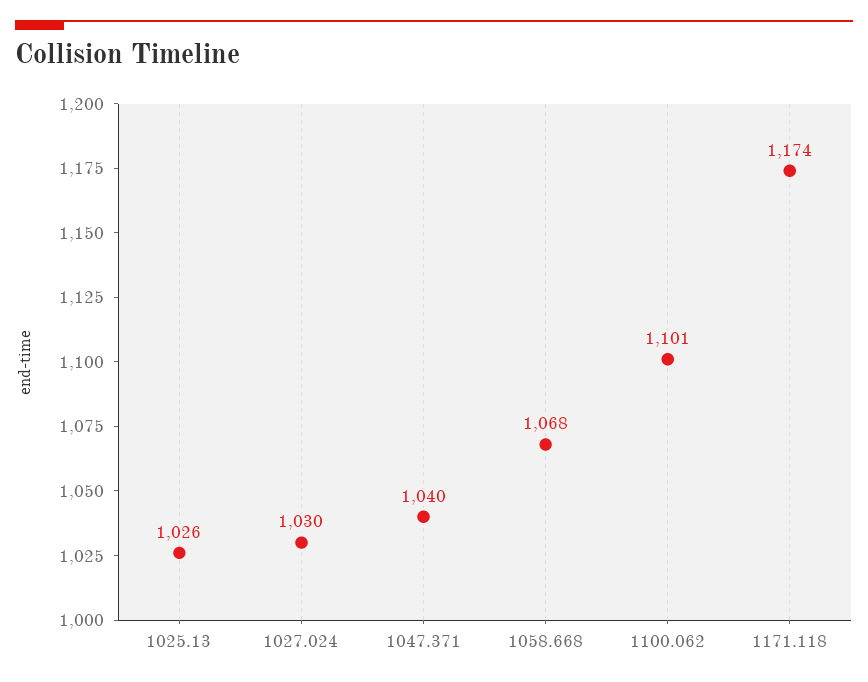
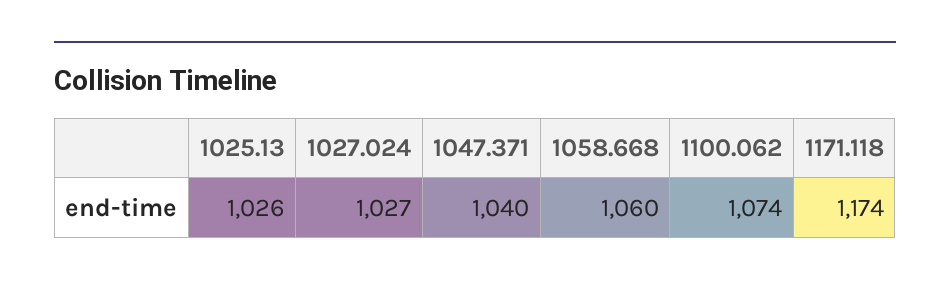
  {
    "1025.13": 1026,
-   "1027.024": 1030,
+   "1027.024": 1027,
    "1047.371": 1040,
-   "1058.668": 1068,
+   "1058.668": 1060,
-   "1100.062": 1101,
+   "1100.062": 1074,
    "1171.118": 1174
  }

